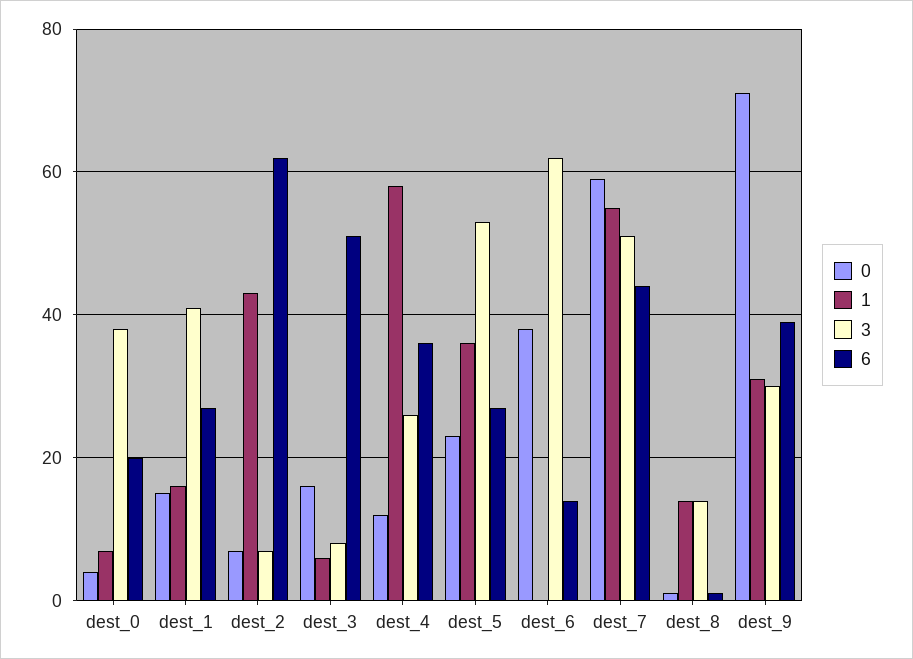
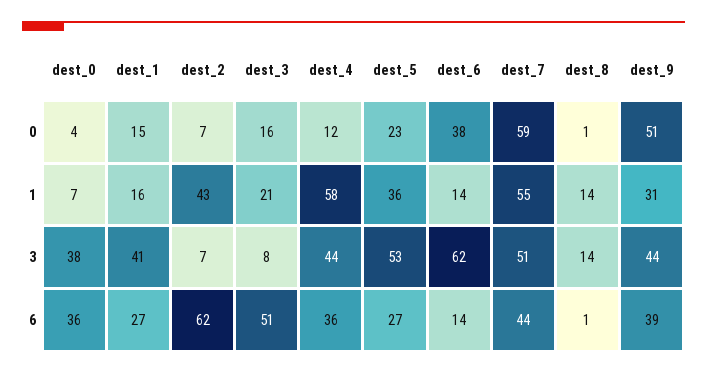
  {
    "0": {
      "dest_0": 4,
      "dest_1": 15,
      "dest_2": 7,
      "dest_3": 16,
      "dest_4": 12,
      "dest_5": 23,
      "dest_6": 38,
      "dest_7": 59,
      "dest_8": 1,
-     "dest_9": 70
+     "dest_9": 51
    },
    "1": {
      "dest_0": 7,
      "dest_1": 16,
      "dest_2": 43,
-     "dest_3": 5,
+     "dest_3": 21,
      "dest_4": 58,
      "dest_5": 36,
-     "dest_6": 0,
+     "dest_6": 14,
      "dest_7": 55,
      "dest_8": 14,
      "dest_9": 31
    },
    "3": {
      "dest_0": 38,
      "dest_1": 41,
      "dest_2": 7,
      "dest_3": 8,
-     "dest_4": 25,
+     "dest_4": 44,
      "dest_5": 53,
      "dest_6": 62,
      "dest_7": 51,
      "dest_8": 14,
-     "dest_9": 30
+     "dest_9": 44
    },
    "6": {
-     "dest_0": 20,
+     "dest_0": 36,
      "dest_1": 27,
      "dest_2": 62,
      "dest_3": 51,
      "dest_4": 36,
      "dest_5": 27,
      "dest_6": 14,
      "dest_7": 44,
      "dest_8": 1,
      "dest_9": 39
    }
  }

